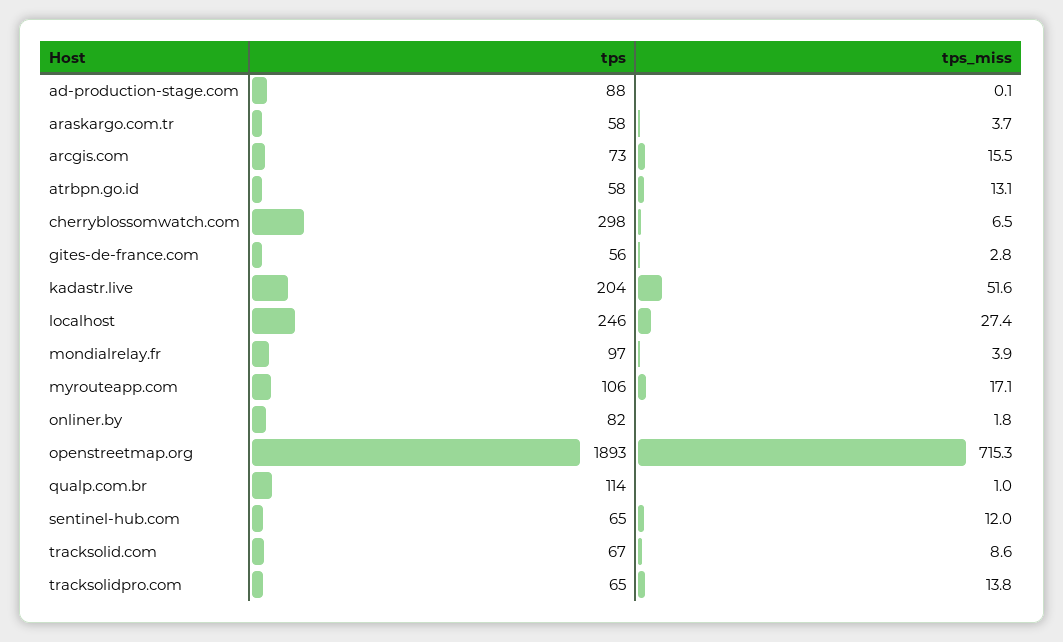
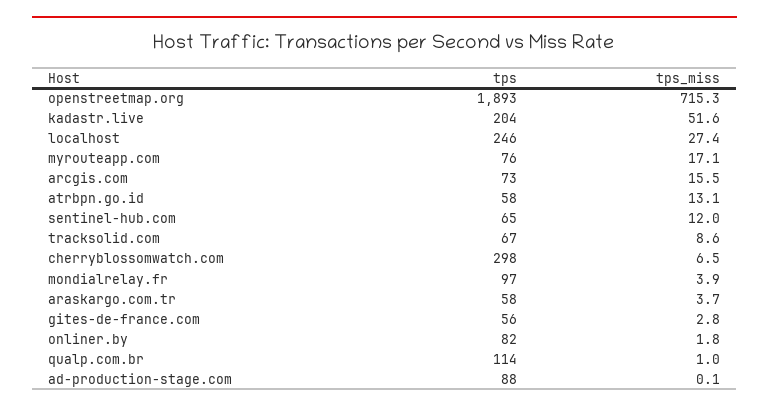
  {
    "tps": {
      "ad-production-stage.com": 88,
      "araskargo.com.tr": 58,
      "arcgis.com": 73,
      "atrbpn.go.id": 58,
      "cherryblossomwatch.com": 298,
      "gites-de-france.com": 56,
      "kadastr.live": 204,
      "localhost": 246,
      "mondialrelay.fr": 97,
-     "myrouteapp.com": 106,
+     "myrouteapp.com": 76,
      "onliner.by": 82,
      "openstreetmap.org": 1893,
      "qualp.com.br": 114,
      "sentinel-hub.com": 65,
-     "tracksolid.com": 67,
+     "tracksolid.com": 67
-     "tracksolidpro.com": 65
    },
    "tps_miss": {
      "ad-production-stage.com": 0.1,
      "araskargo.com.tr": 3.7,
      "arcgis.com": 15.5,
      "atrbpn.go.id": 13.1,
      "cherryblossomwatch.com": 6.5,
      "gites-de-france.com": 2.8,
      "kadastr.live": 51.6,
      "localhost": 27.4,
      "mondialrelay.fr": 3.9,
      "myrouteapp.com": 17.1,
      "onliner.by": 1.8,
      "openstreetmap.org": 715.3,
      "qualp.com.br": 1,
      "sentinel-hub.com": 12,
-     "tracksolid.com": 8.6,
+     "tracksolid.com": 8.6
-     "tracksolidpro.com": 13.8
    }
  }

